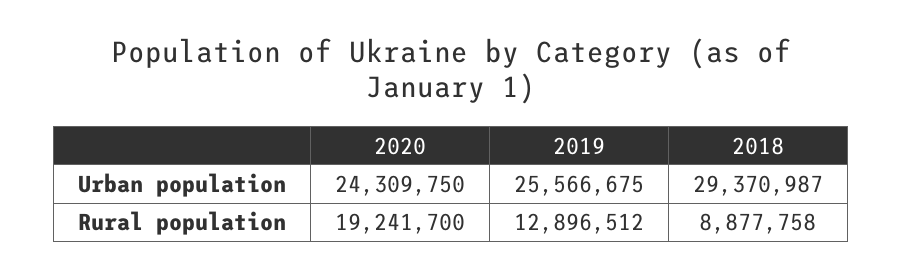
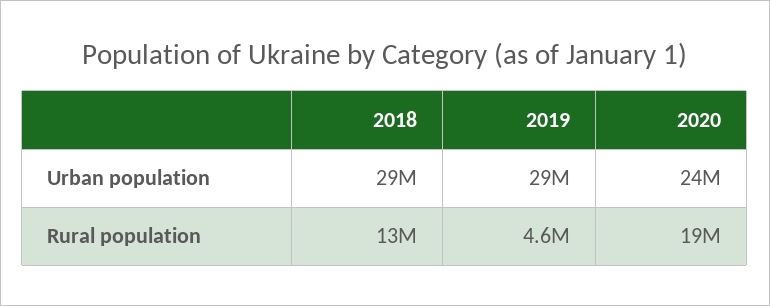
  {
    "2020": {
      "Urban population": 24309750,
      "Rural population": 19241700
    },
    "2019": {
-     "Urban population": 25566675,
+     "Urban population": 29000000,
-     "Rural population": 12896512
+     "Rural population": 4600000
    },
    "2018": {
      "Urban population": 29370987,
-     "Rural population": 8877758
+     "Rural population": 13000000
    }
  }

